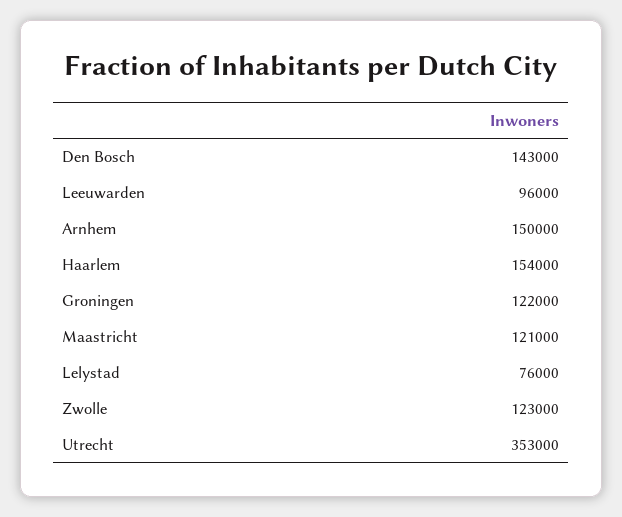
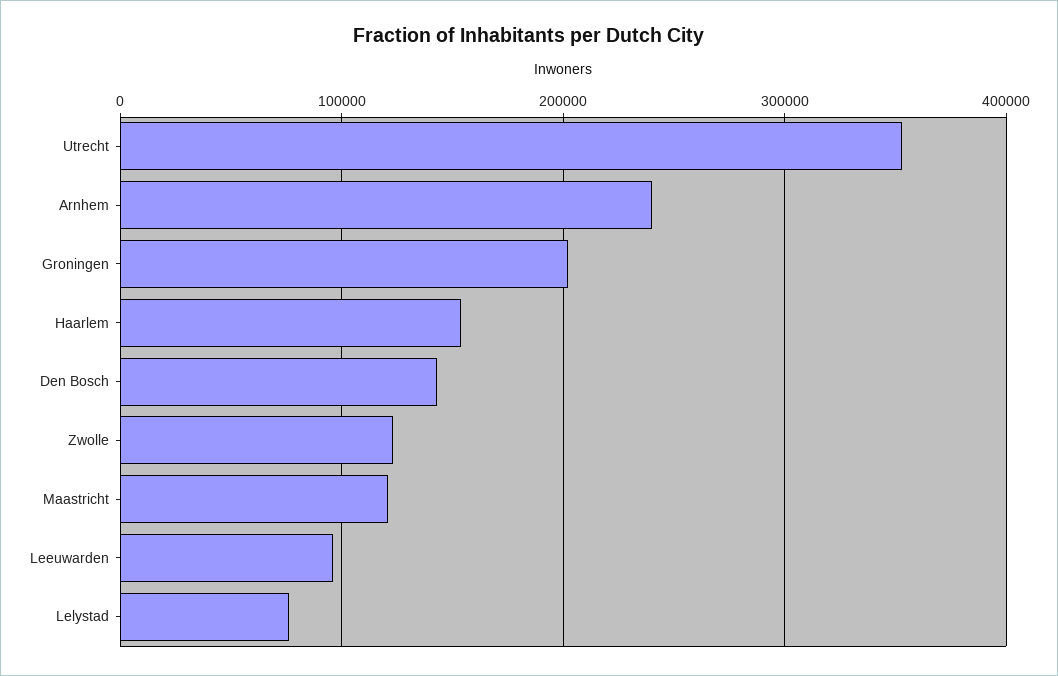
  {
    "Den Bosch": 143000,
    "Leeuwarden": 96000,
-   "Arnhem": 150000,
+   "Arnhem": 240000,
    "Haarlem": 154000,
-   "Groningen": 122000,
+   "Groningen": 200000,
    "Maastricht": 121000,
    "Lelystad": 76000,
    "Zwolle": 123000,
    "Utrecht": 353000
  }

